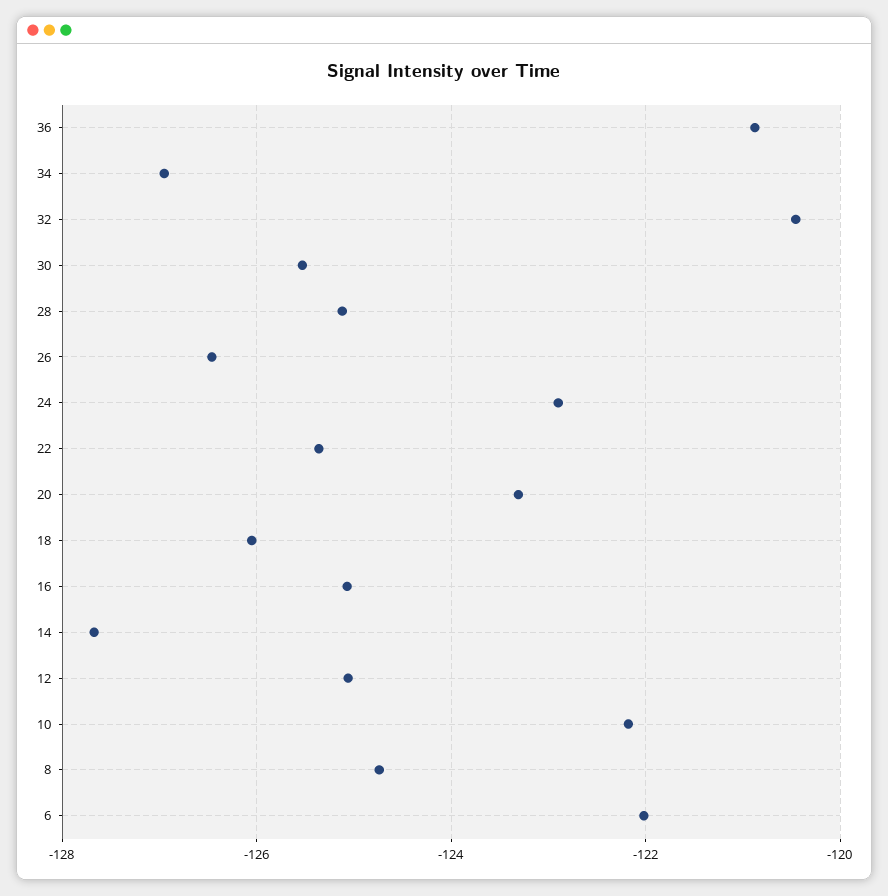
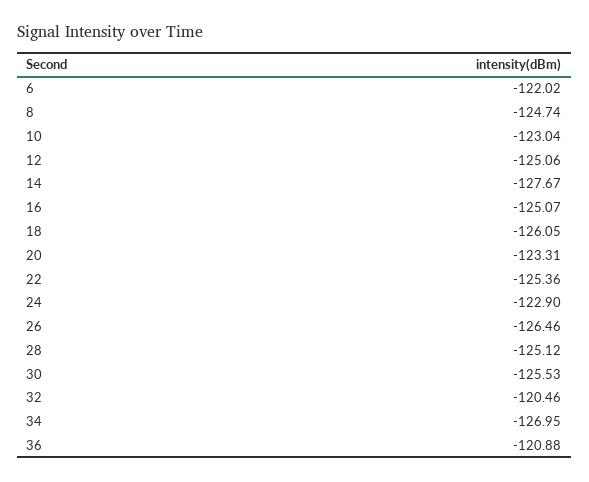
  {
    "36": -120.88,
    "34": -126.95,
    "32": -120.46,
    "30": -125.53,
    "28": -125.12,
    "26": -126.46,
    "24": -122.9,
    "22": -125.36,
    "20": -123.31,
    "18": -126.05,
    "16": -125.07,
    "14": -127.67,
    "12": -125.06,
-   "10": -122.2,
+   "10": -123.04,
    "8": -124.74,
    "6": -122.02
  }

